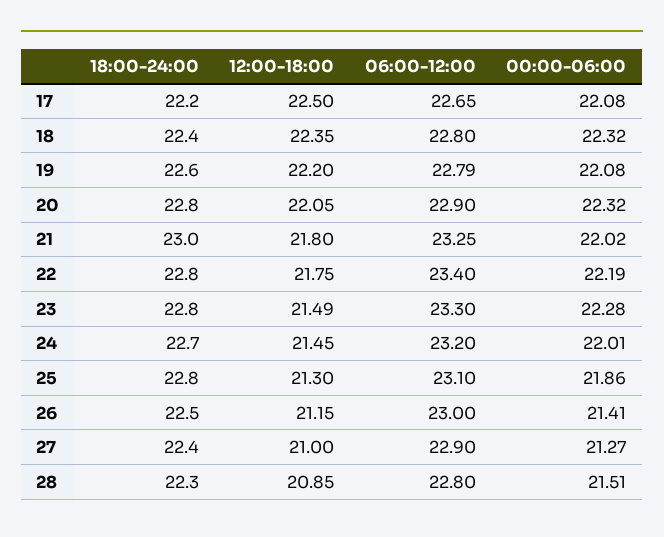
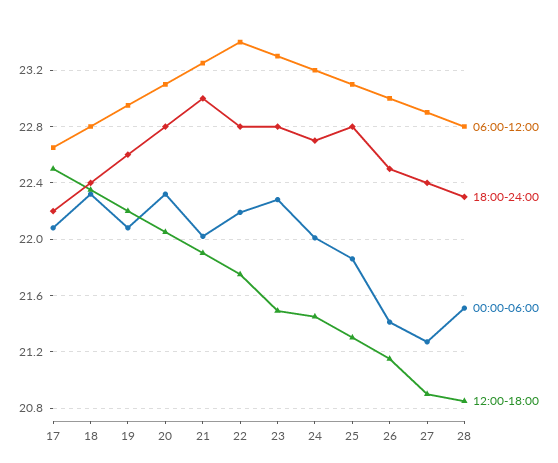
  {
    "18:00-24:00": {
      "17": 22.2,
      "18": 22.4,
      "19": 22.6,
      "20": 22.8,
      "21": 23,
      "22": 22.8,
      "23": 22.8,
      "24": 22.7,
      "25": 22.8,
      "26": 22.5,
      "27": 22.4,
      "28": 22.3
    },
    "12:00-18:00": {
      "17": 22.5,
      "18": 22.35,
      "19": 22.2,
      "20": 22.05,
-     "21": 21.8,
+     "21": 21.9,
      "22": 21.75,
      "23": 21.49,
      "24": 21.45,
      "25": 21.3,
      "26": 21.15,
-     "27": 21,
+     "27": 20.9,
      "28": 20.85
    },
    "06:00-12:00": {
      "17": 22.65,
      "18": 22.8,
-     "19": 22.79,
+     "19": 22.95,
-     "20": 22.9,
+     "20": 23.1,
      "21": 23.25,
      "22": 23.4,
      "23": 23.3,
      "24": 23.2,
      "25": 23.1,
      "26": 23,
      "27": 22.9,
      "28": 22.8
    },
    "00:00-06:00": {
      "17": 22.08,
      "18": 22.32,
      "19": 22.08,
      "20": 22.32,
      "21": 22.02,
      "22": 22.19,
      "23": 22.28,
      "24": 22.01,
      "25": 21.86,
      "26": 21.41,
      "27": 21.27,
      "28": 21.51
    }
  }

